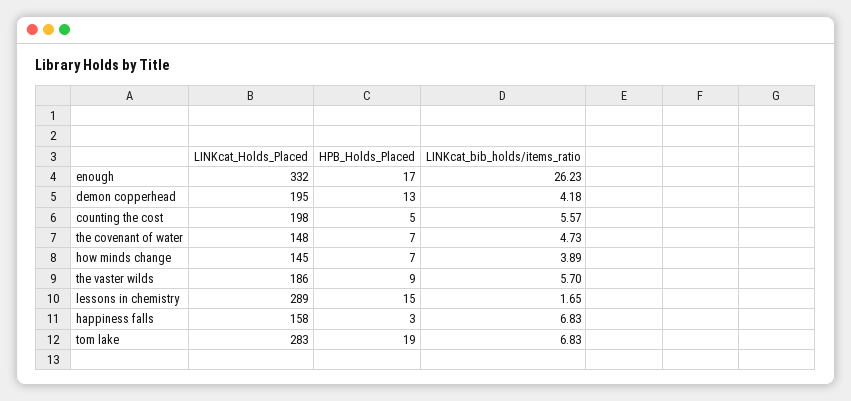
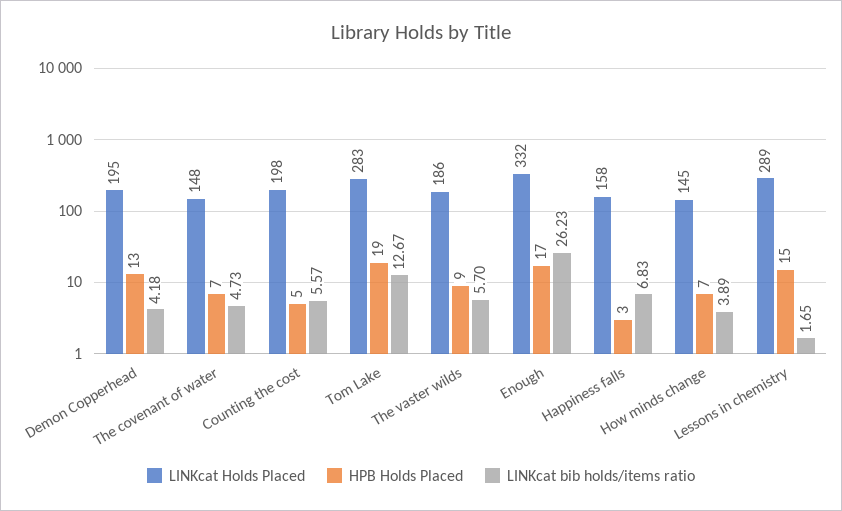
  {
    "LINKcat_Holds_Placed": {
      "enough": 332,
      "demon copperhead": 195,
      "counting the cost": 198,
      "the covenant of water": 148,
      "how minds change": 145,
      "the vaster wilds": 186,
      "lessons in chemistry": 289,
      "happiness falls": 158,
      "tom lake": 283
    },
    "HPB_Holds_Placed": {
      "enough": 17,
      "demon copperhead": 13,
      "counting the cost": 5,
      "the covenant of water": 7,
      "how minds change": 7,
      "the vaster wilds": 9,
      "lessons in chemistry": 15,
      "happiness falls": 3,
      "tom lake": 19
    },
    "LINKcat_bib_holds/items_ratio": {
      "enough": 26.23,
      "demon copperhead": 4.18,
      "counting the cost": 5.57,
      "the covenant of water": 4.73,
      "how minds change": 3.89,
      "the vaster wilds": 5.7,
      "lessons in chemistry": 1.65,
      "happiness falls": 6.83,
-     "tom lake": 6.83
+     "tom lake": 12.67
    }
  }

